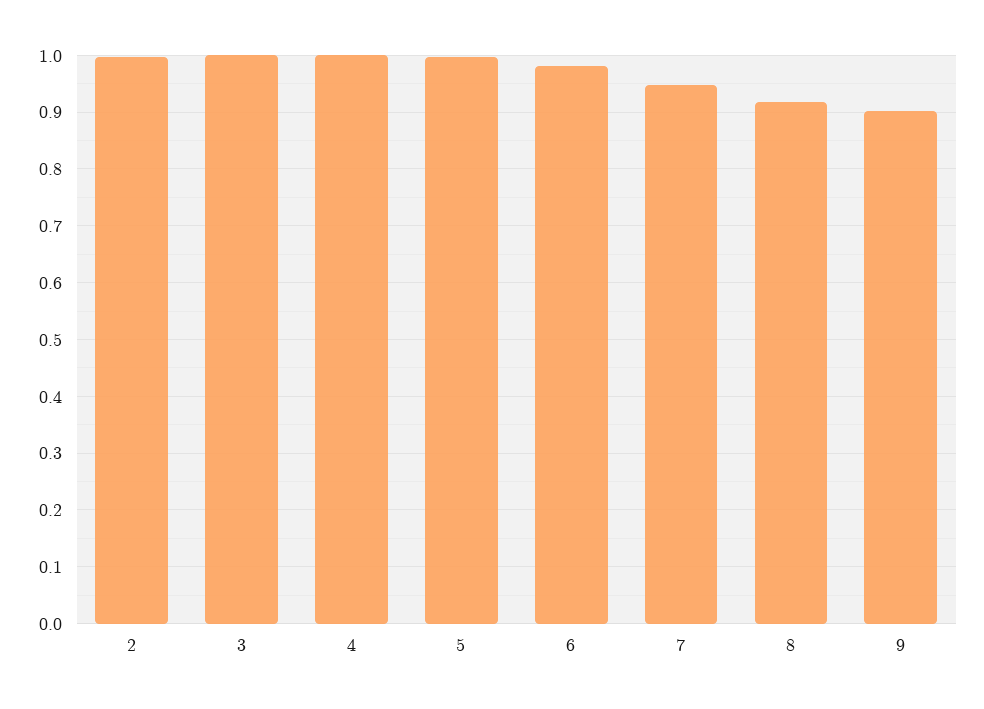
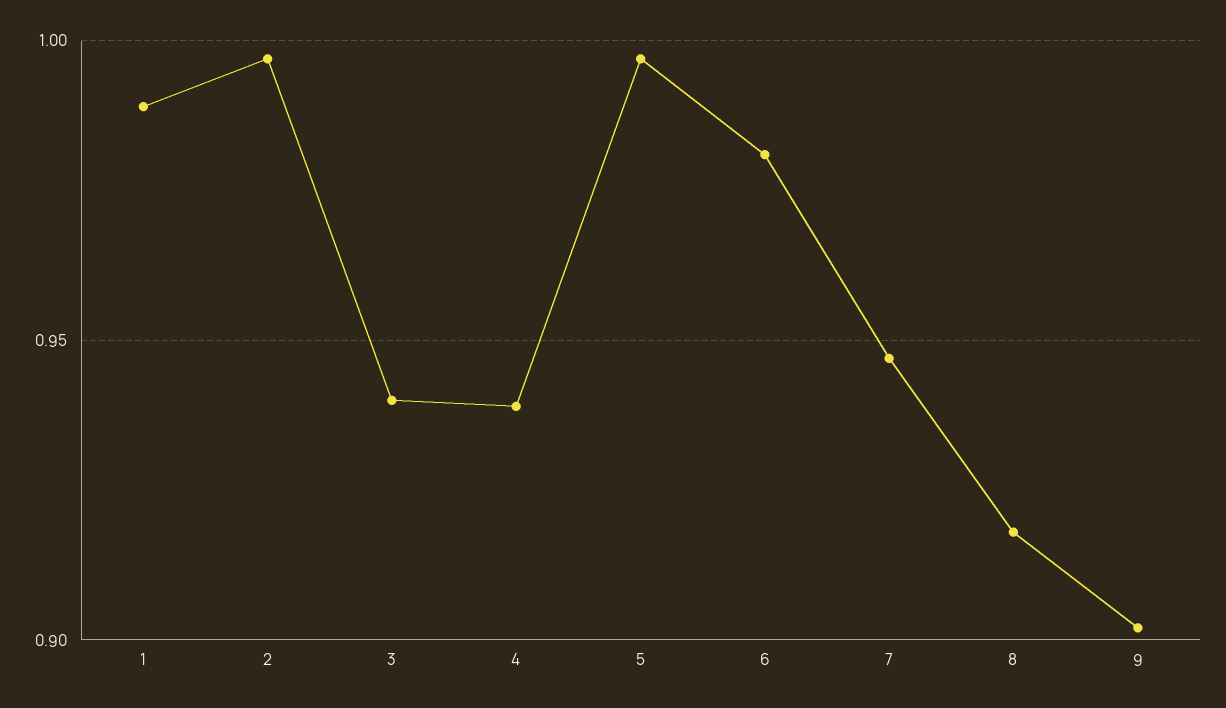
  {
    "2": 0.995,
-   "3": 1,
+   "3": 0.94,
-   "4": 1,
+   "4": 0.94,
    "5": 0.995,
    "6": 0.98,
    "7": 0.945,
    "8": 0.92,
-   "9": 0.9
+   "9": 0.9,
+   "1": 0.99
  }

